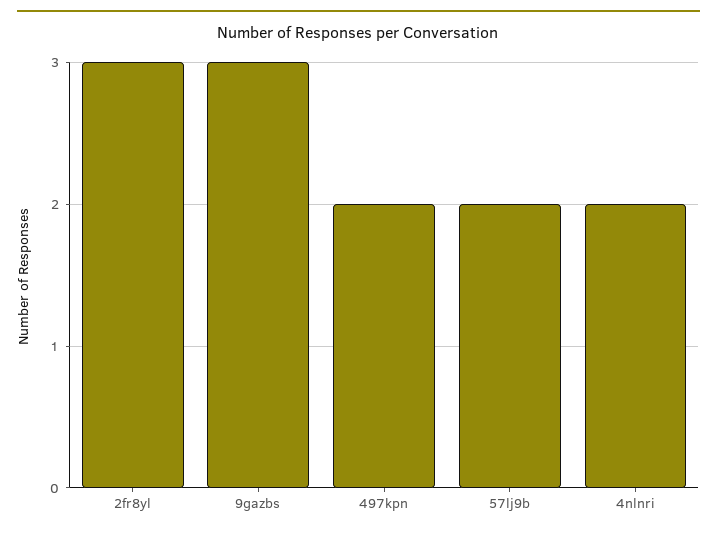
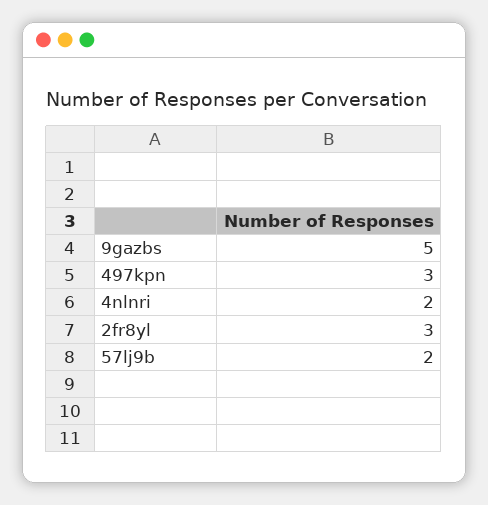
  {
    "2fr8yl": 3,
-   "9gazbs": 3,
+   "9gazbs": 5,
-   "497kpn": 2,
+   "497kpn": 3,
    "57lj9b": 2,
    "4nlnri": 2
  }

